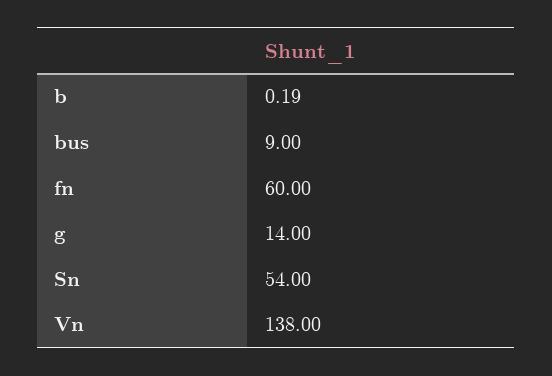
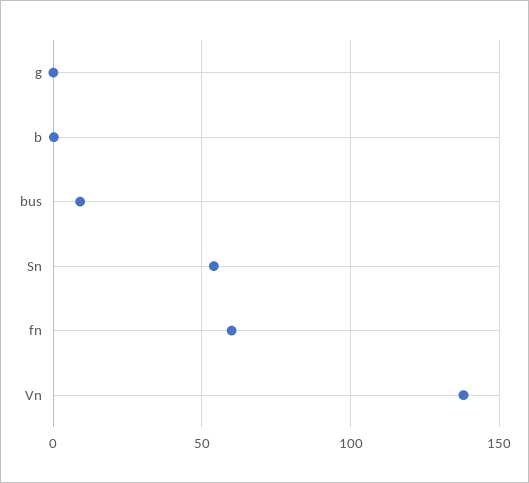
  {
    "b": 0.19,
    "bus": 9,
    "fn": 60,
-   "g": 14,
+   "g": 0,
    "Sn": 54,
    "Vn": 138
  }

